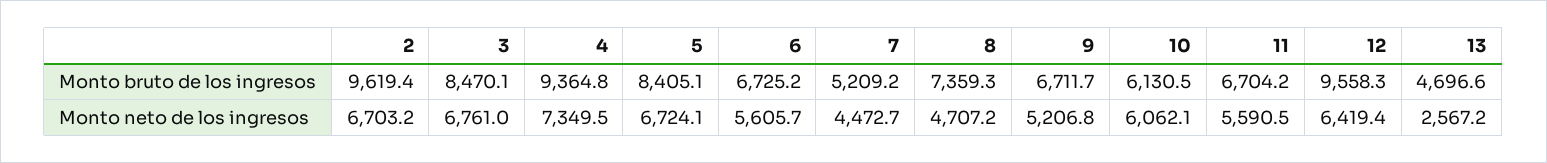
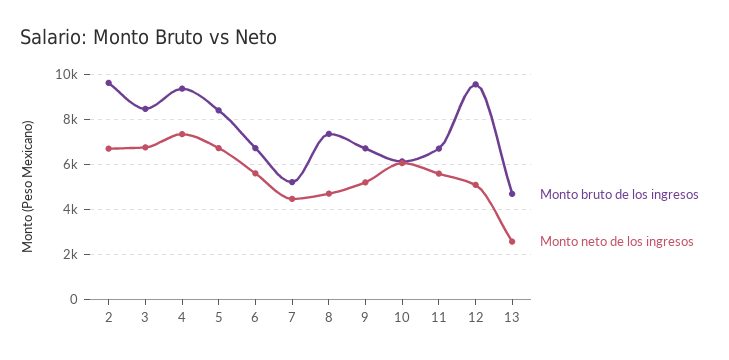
  {
    "Monto bruto de los ingresos": {
      "2": 9619.4,
      "3": 8470.1,
      "4": 9364.8,
      "5": 8405.1,
      "6": 6725.2,
      "7": 5209.2,
      "8": 7359.3,
      "9": 6711.7,
      "10": 6130.5,
      "11": 6704.2,
      "12": 9558.3,
      "13": 4696.6
    },
    "Monto neto de los ingresos": {
      "2": 6703.2,
      "3": 6761,
      "4": 7349.5,
      "5": 6724.1,
      "6": 5605.7,
      "7": 4472.7,
      "8": 4707.2,
      "9": 5206.8,
      "10": 6062.1,
      "11": 5590.5,
-     "12": 6419.4,
+     "12": 5000,
      "13": 2567.2
    }
  }

